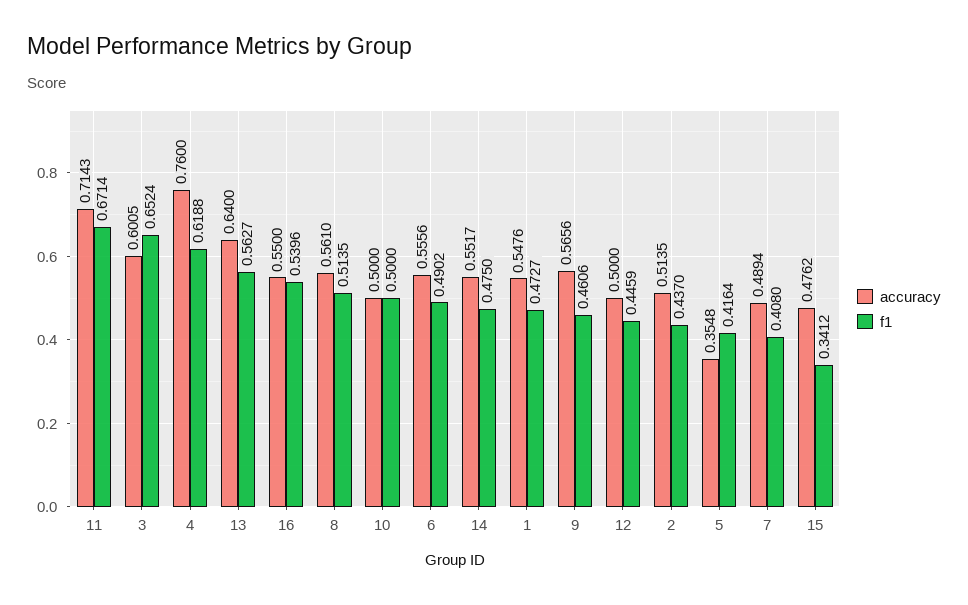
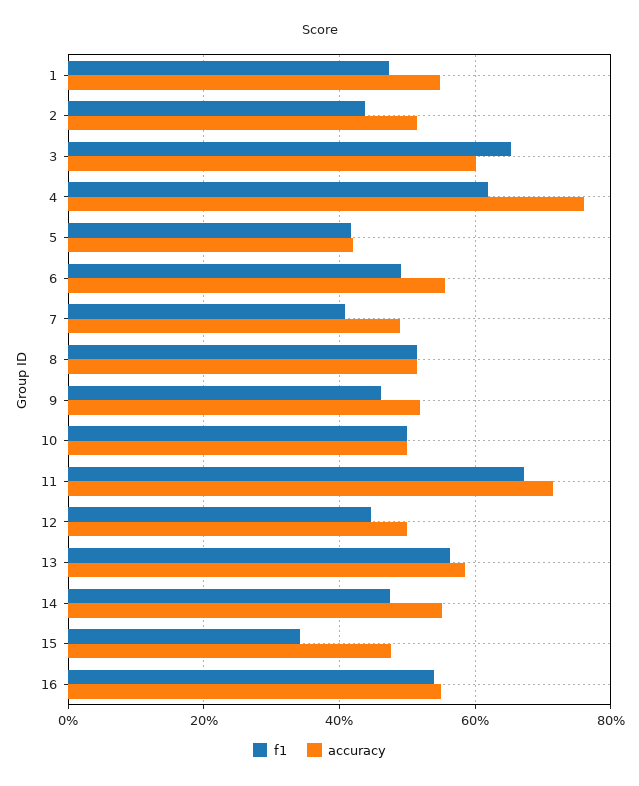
  {
    "accuracy": {
      "11": 0.7143,
      "3": 0.6005,
      "4": 0.76,
-     "13": 0.64,
+     "13": 0.58,
      "16": 0.55,
-     "8": 0.561,
+     "8": 0.52,
      "10": 0.5,
      "6": 0.5556,
      "14": 0.5517,
      "1": 0.5476,
-     "9": 0.5656,
+     "9": 0.52,
      "12": 0.5,
      "2": 0.5135,
-     "5": 0.3548,
+     "5": 0.42,
      "7": 0.4894,
      "15": 0.4762
    },
    "f1": {
      "11": 0.6714,
      "3": 0.6524,
      "4": 0.6188,
      "13": 0.5627,
      "16": 0.5396,
      "8": 0.5135,
      "10": 0.5,
      "6": 0.4902,
      "14": 0.475,
      "1": 0.4727,
      "9": 0.4606,
      "12": 0.4459,
      "2": 0.437,
      "5": 0.4164,
      "7": 0.408,
      "15": 0.3412
    }
  }

